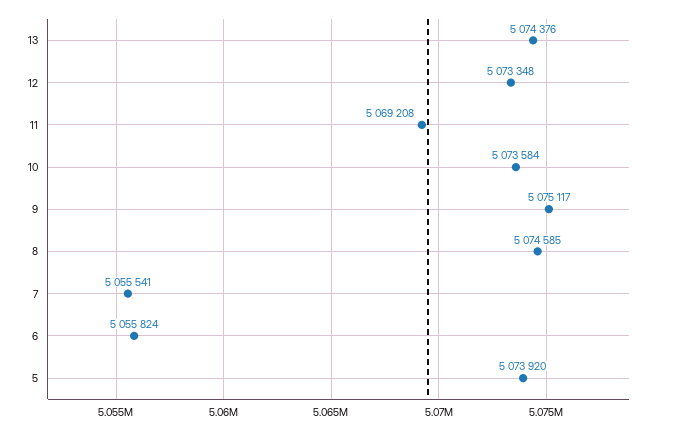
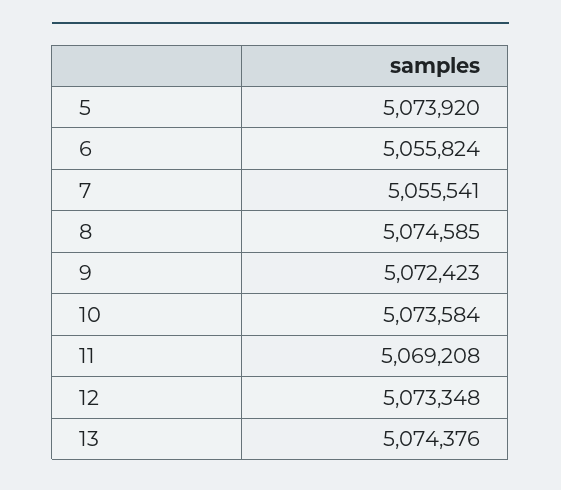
  {
    "13": 5074376,
    "12": 5073348,
    "11": 5069208,
    "10": 5073584,
-   "9": 5075117,
+   "9": 5072423,
    "8": 5074585,
    "7": 5055541,
    "6": 5055824,
    "5": 5073920
  }

